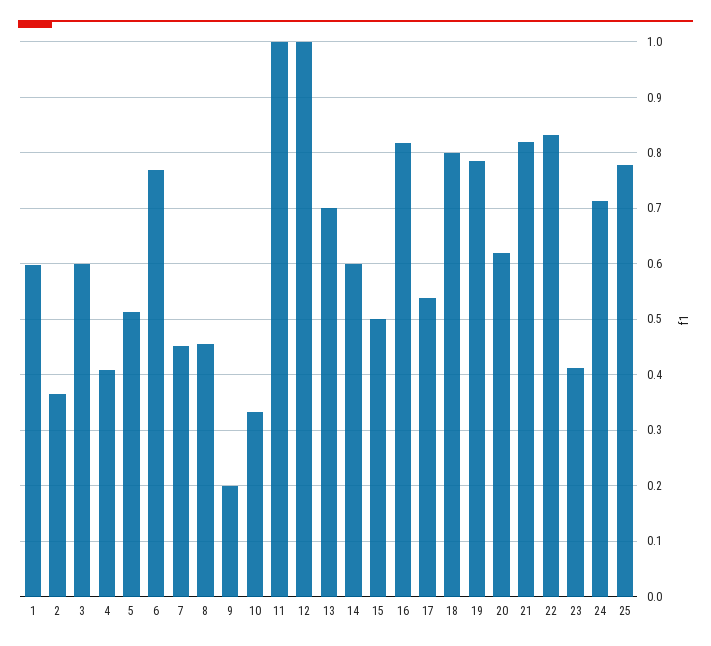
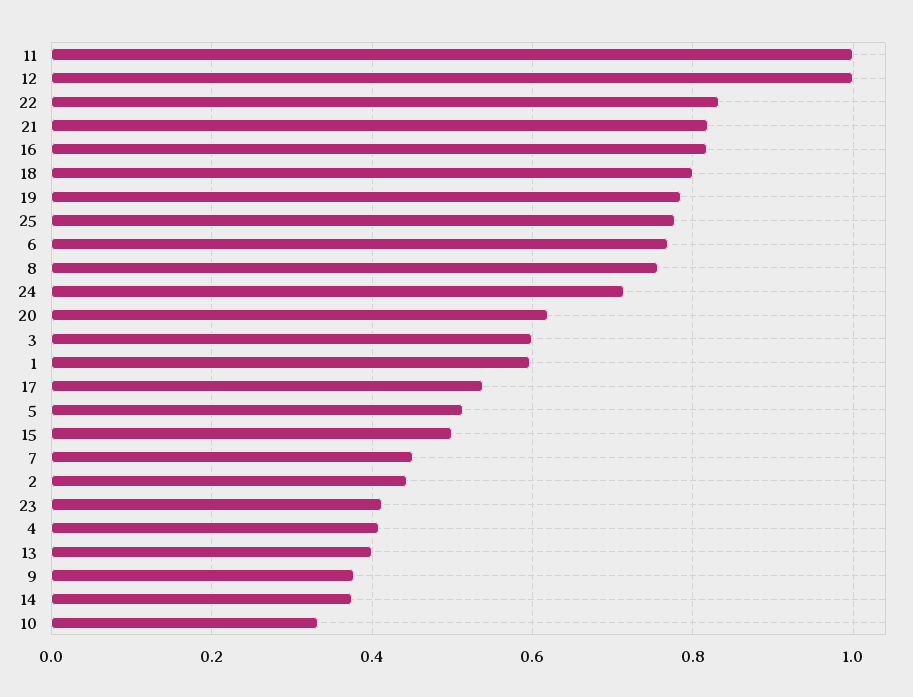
  {
    "1": 0.6,
-   "2": 0.36,
+   "2": 0.44,
    "3": 0.6,
    "4": 0.4,
    "5": 0.52,
    "6": 0.76,
    "7": 0.46,
-   "8": 0.46,
+   "8": 0.76,
-   "9": 0.2,
+   "9": 0.38,
    "10": 0.34,
    "11": 1,
    "12": 1,
-   "13": 0.7,
+   "13": 0.4,
-   "14": 0.6,
+   "14": 0.38,
    "15": 0.5,
    "16": 0.82,
    "17": 0.54,
    "18": 0.8,
    "19": 0.78,
    "20": 0.62,
    "21": 0.82,
    "22": 0.84,
    "23": 0.42,
    "24": 0.72,
    "25": 0.78
  }

